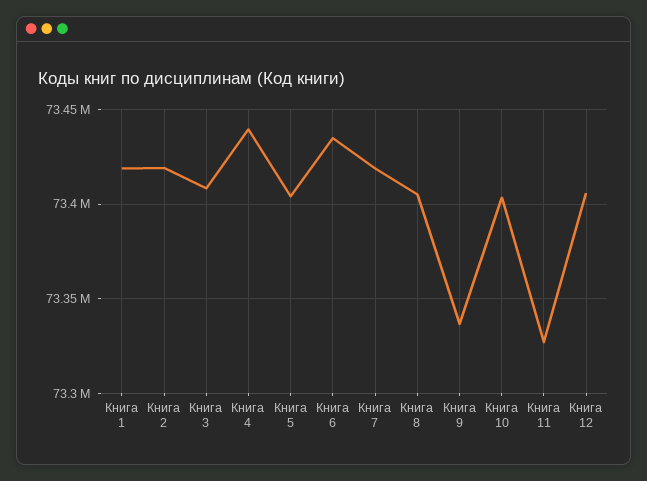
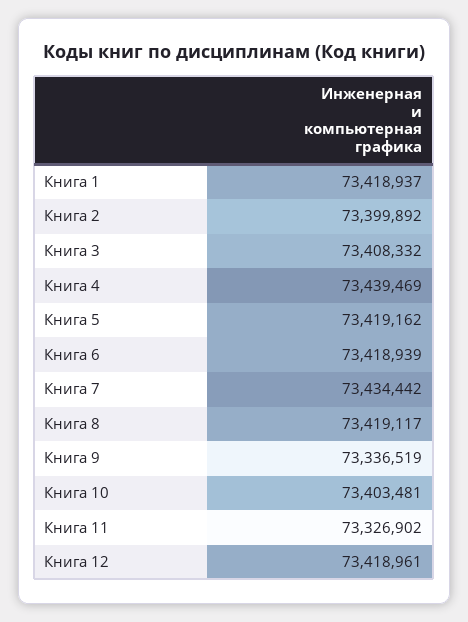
  {
    "Книга 1": 73418937,
-   "Книга 2": 73420000,
+   "Книга 2": 73399892,
    "Книга 3": 73408332,
    "Книга 4": 73439469,
-   "Книга 5": 73405000,
+   "Книга 5": 73419162,
-   "Книга 6": 73435000,
+   "Книга 6": 73418939,
-   "Книга 7": 73420000,
+   "Книга 7": 73434442,
-   "Книга 8": 73405000,
+   "Книга 8": 73419117,
    "Книга 9": 73336519,
    "Книга 10": 73403481,
    "Книга 11": 73326902,
-   "Книга 12": 73405000
+   "Книга 12": 73418961
  }

